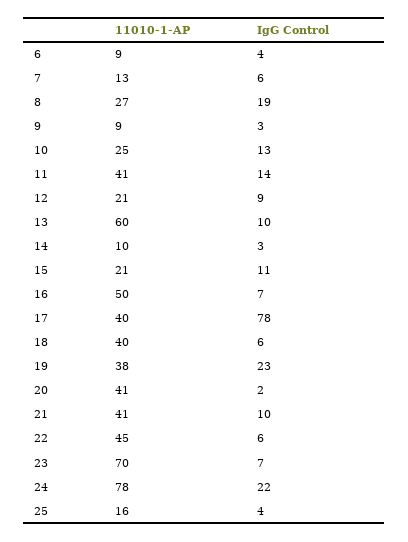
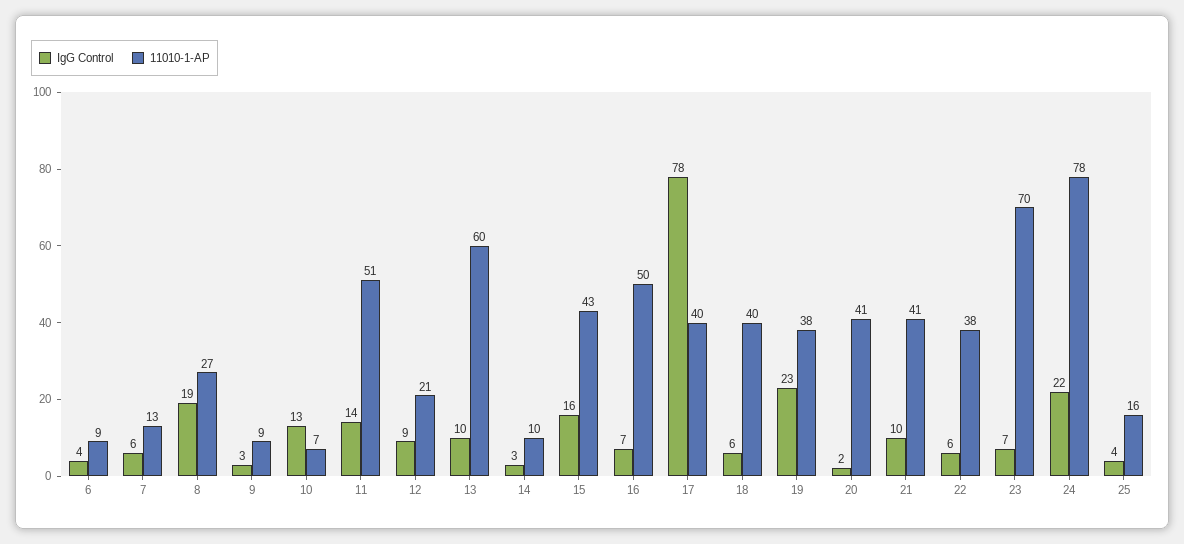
  {
    "11010-1-AP": {
      "6": 9,
      "7": 13,
      "8": 27,
      "9": 9,
-     "10": 25,
+     "10": 7,
-     "11": 41,
+     "11": 51,
      "12": 21,
      "13": 60,
      "14": 10,
-     "15": 21,
+     "15": 43,
      "16": 50,
      "17": 40,
      "18": 40,
      "19": 38,
      "20": 41,
      "21": 41,
-     "22": 45,
+     "22": 38,
      "23": 70,
      "24": 78,
      "25": 16
    },
    "IgG Control": {
      "6": 4,
      "7": 6,
      "8": 19,
      "9": 3,
      "10": 13,
      "11": 14,
      "12": 9,
      "13": 10,
      "14": 3,
-     "15": 11,
+     "15": 16,
      "16": 7,
      "17": 78,
      "18": 6,
      "19": 23,
      "20": 2,
      "21": 10,
      "22": 6,
      "23": 7,
      "24": 22,
      "25": 4
    }
  }

